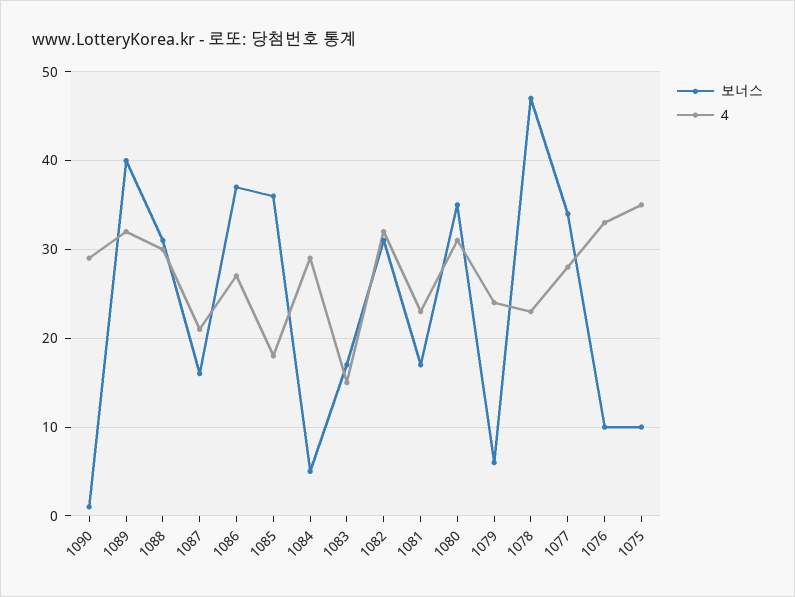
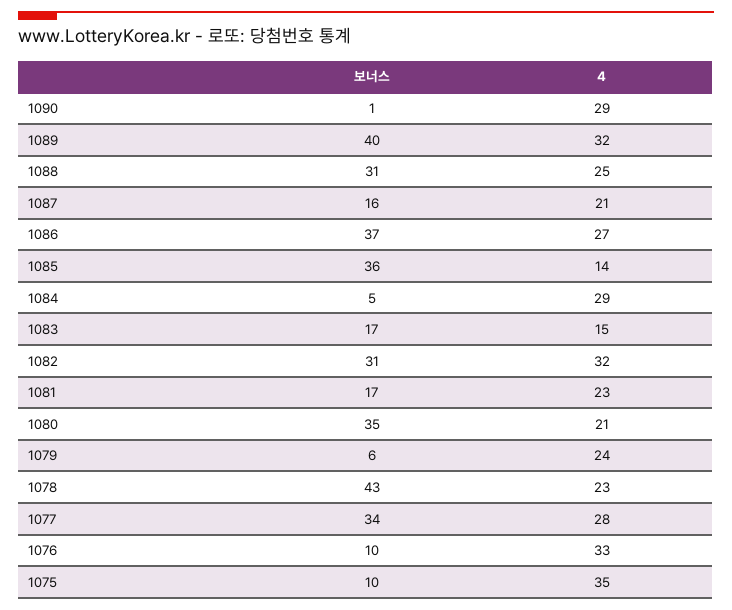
  {
    "보너스": {
      "1090": 1,
      "1089": 40,
      "1088": 31,
      "1087": 16,
      "1086": 37,
      "1085": 36,
      "1084": 5,
      "1083": 17,
      "1082": 31,
      "1081": 17,
      "1080": 35,
      "1079": 6,
-     "1078": 47,
+     "1078": 43,
      "1077": 34,
      "1076": 10,
      "1075": 10
    },
    "4": {
      "1090": 29,
      "1089": 32,
-     "1088": 30,
+     "1088": 25,
      "1087": 21,
      "1086": 27,
-     "1085": 18,
+     "1085": 14,
      "1084": 29,
      "1083": 15,
      "1082": 32,
      "1081": 23,
-     "1080": 31,
+     "1080": 21,
      "1079": 24,
      "1078": 23,
      "1077": 28,
      "1076": 33,
      "1075": 35
    }
  }

